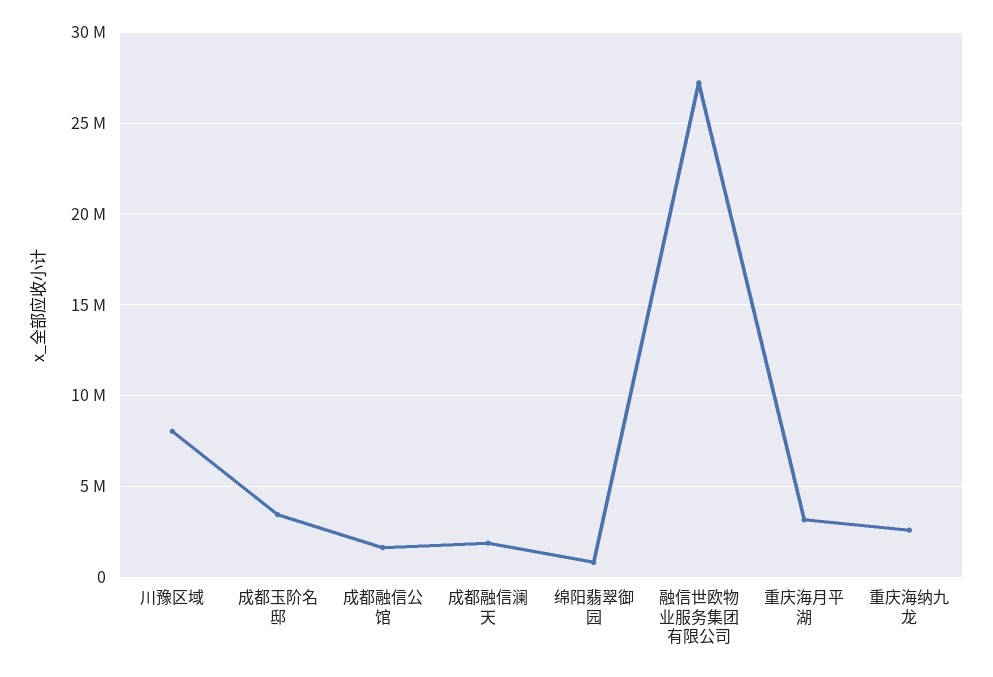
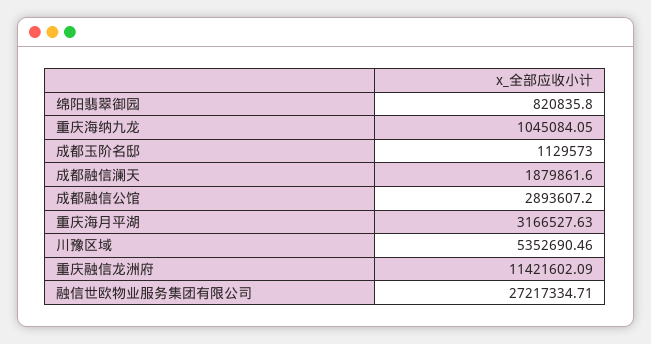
  {
-   "川豫区域": 8000000,
+   "川豫区域": 5352690.46,
-   "成都玉阶名邸": 3500000,
+   "成都玉阶名邸": 1129573,
-   "成都融信公馆": 1500000,
+   "成都融信公馆": 2893607.2,
    "成都融信澜天": 1879861.6,
    "绵阳翡翠御园": 820835.8,
    "融信世欧物业服务集团有限公司": 27217334.71,
    "重庆海月平湖": 3166527.63,
-   "重庆海纳九龙": 2500000
+   "重庆海纳九龙": 1045084.05,
+   "重庆融信龙洲府": 11421602.09
  }

